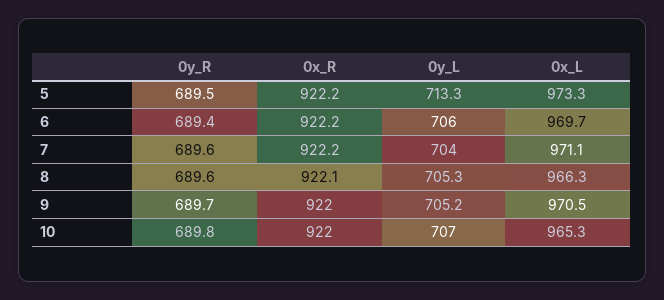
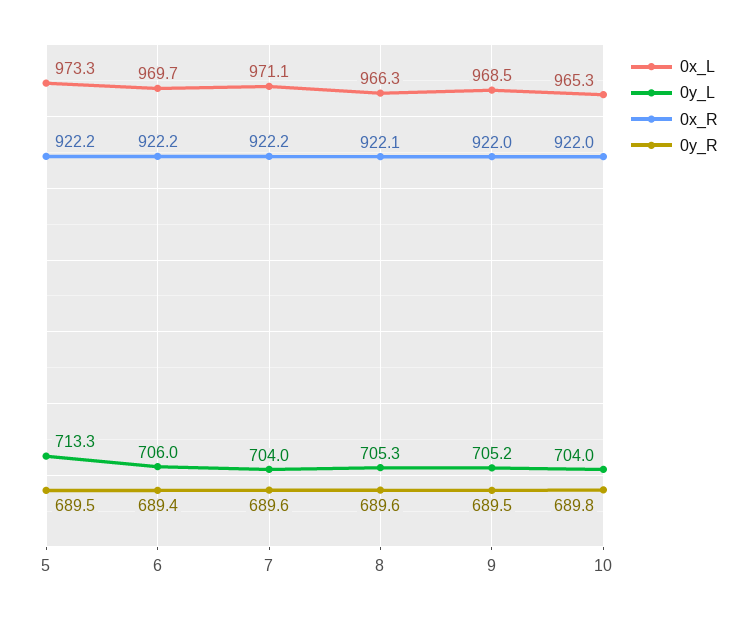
  {
    "0y_R": {
      "5": 689.5,
      "6": 689.4,
      "7": 689.6,
      "8": 689.6,
-     "9": 689.7,
+     "9": 689.5,
      "10": 689.8
    },
    "0x_R": {
      "5": 922.2,
      "6": 922.2,
      "7": 922.2,
      "8": 922.1,
      "9": 922,
      "10": 922
    },
    "0y_L": {
      "5": 713.3,
      "6": 706,
      "7": 704,
      "8": 705.3,
      "9": 705.2,
-     "10": 707
+     "10": 704
    },
    "0x_L": {
      "5": 973.3,
      "6": 969.7,
      "7": 971.1,
      "8": 966.3,
-     "9": 970.5,
+     "9": 968.5,
      "10": 965.3
    }
  }

